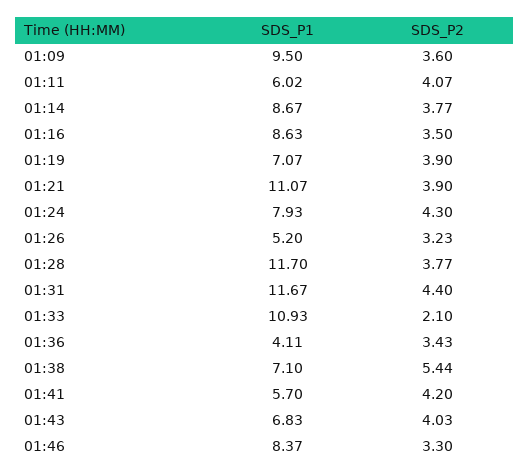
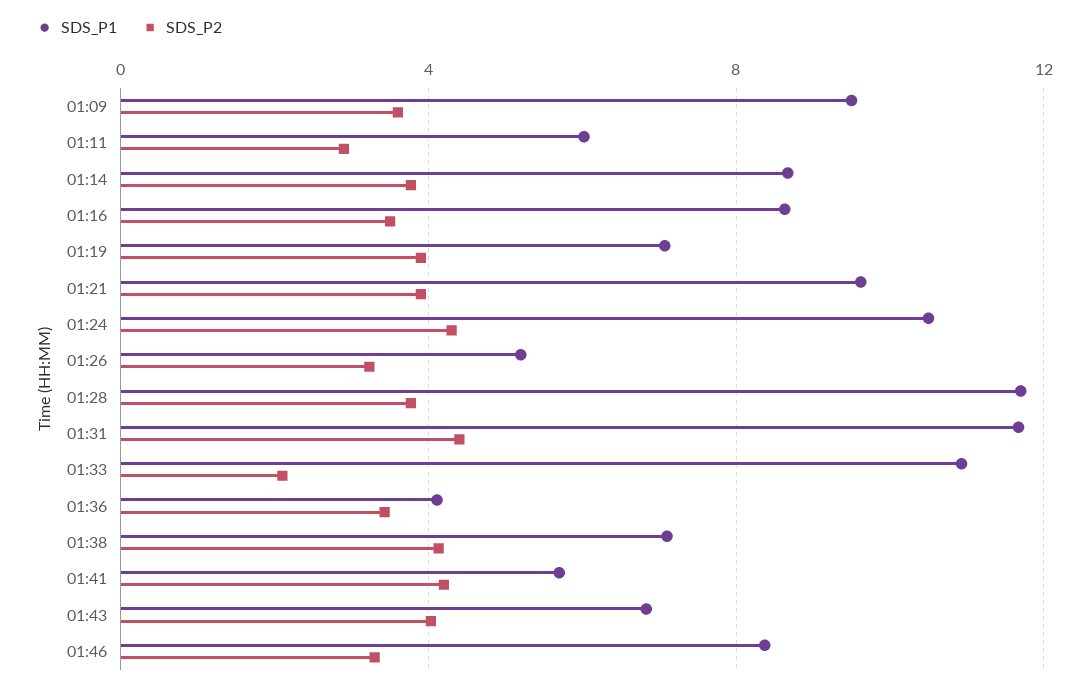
  {
    "SDS_P1": {
      "01:09": 9.5,
      "01:11": 6.02,
      "01:14": 8.67,
      "01:16": 8.63,
      "01:19": 7.07,
-     "01:21": 11.07,
+     "01:21": 9.5,
-     "01:24": 7.93,
+     "01:24": 10.5,
      "01:26": 5.2,
      "01:28": 11.7,
      "01:31": 11.67,
      "01:33": 10.93,
      "01:36": 4.11,
      "01:38": 7.1,
      "01:41": 5.7,
      "01:43": 6.83,
      "01:46": 8.37
    },
    "SDS_P2": {
      "01:09": 3.6,
-     "01:11": 4.07,
+     "01:11": 3,
      "01:14": 3.77,
      "01:16": 3.5,
      "01:19": 3.9,
      "01:21": 3.9,
      "01:24": 4.3,
      "01:26": 3.23,
      "01:28": 3.77,
      "01:31": 4.4,
      "01:33": 2.1,
      "01:36": 3.43,
-     "01:38": 5.44,
+     "01:38": 4,
      "01:41": 4.2,
      "01:43": 4.03,
      "01:46": 3.3
    }
  }

